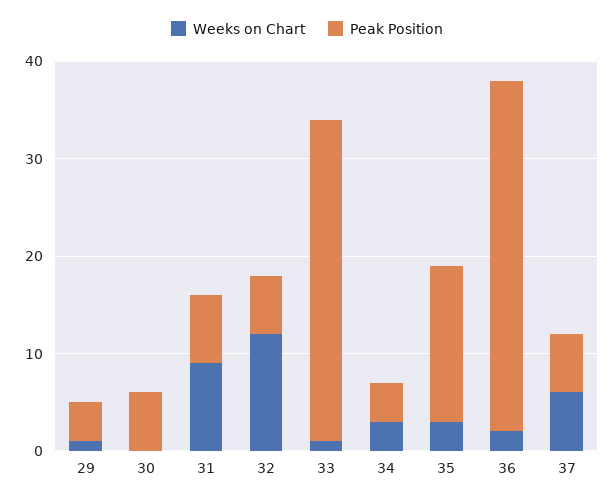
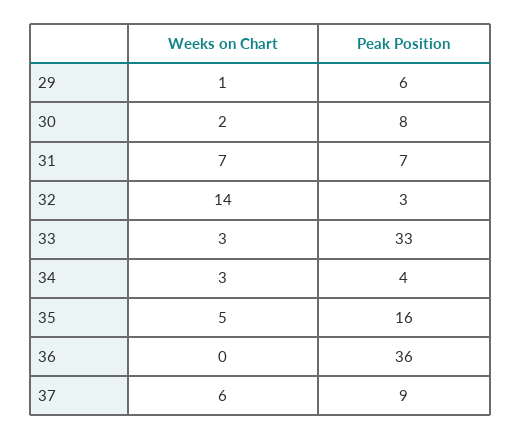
  {
    "Weeks on Chart": {
      "29": 1,
-     "30": 0,
+     "30": 2,
-     "31": 9,
+     "31": 7,
-     "32": 12,
+     "32": 14,
-     "33": 1,
+     "33": 3,
      "34": 3,
-     "35": 3,
+     "35": 5,
-     "36": 2,
+     "36": 0,
      "37": 6
    },
    "Peak Position": {
-     "29": 4,
+     "29": 6,
-     "30": 6,
+     "30": 8,
      "31": 7,
-     "32": 6,
+     "32": 3,
      "33": 33,
      "34": 4,
      "35": 16,
      "36": 36,
-     "37": 6
+     "37": 9
    }
  }

